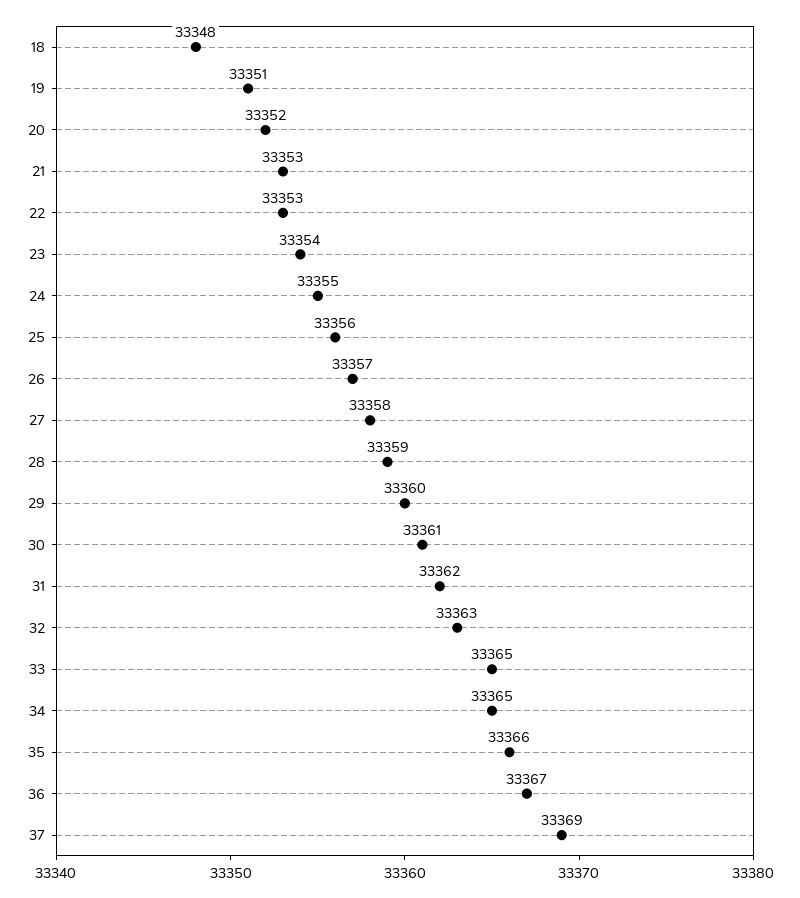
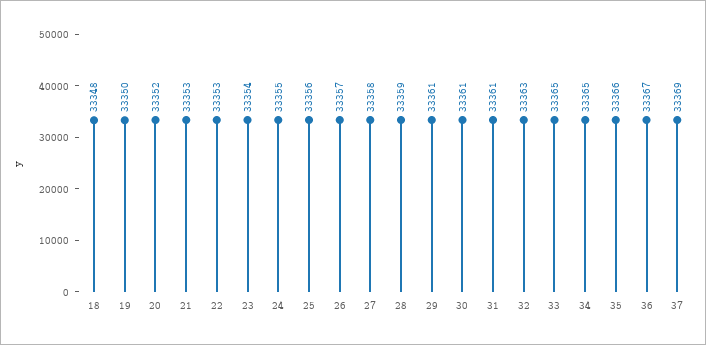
  {
    "18": 33348,
-   "19": 33351,
+   "19": 33350,
    "20": 33352,
    "21": 33353,
    "22": 33353,
    "23": 33354,
    "24": 33355,
    "25": 33356,
    "26": 33357,
    "27": 33358,
    "28": 33359,
-   "29": 33360,
+   "29": 33361,
    "30": 33361,
-   "31": 33362,
+   "31": 33361,
    "32": 33363,
    "33": 33365,
    "34": 33365,
    "35": 33366,
    "36": 33367,
    "37": 33369
  }

